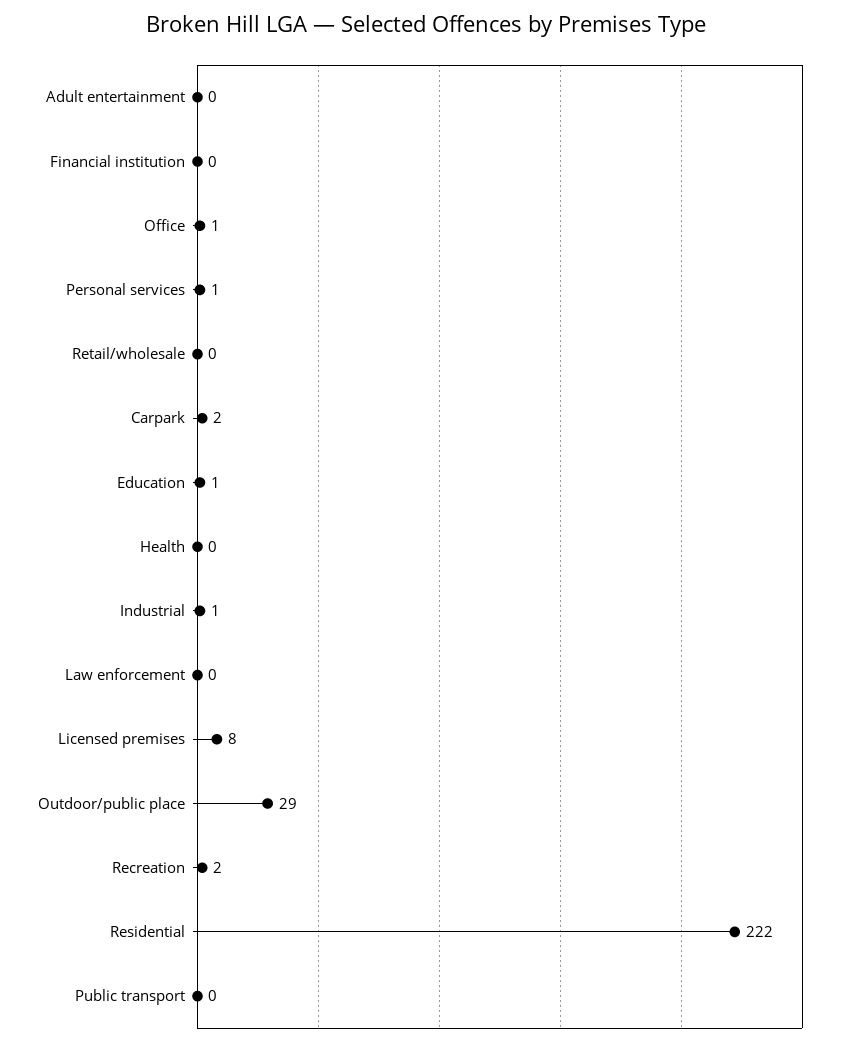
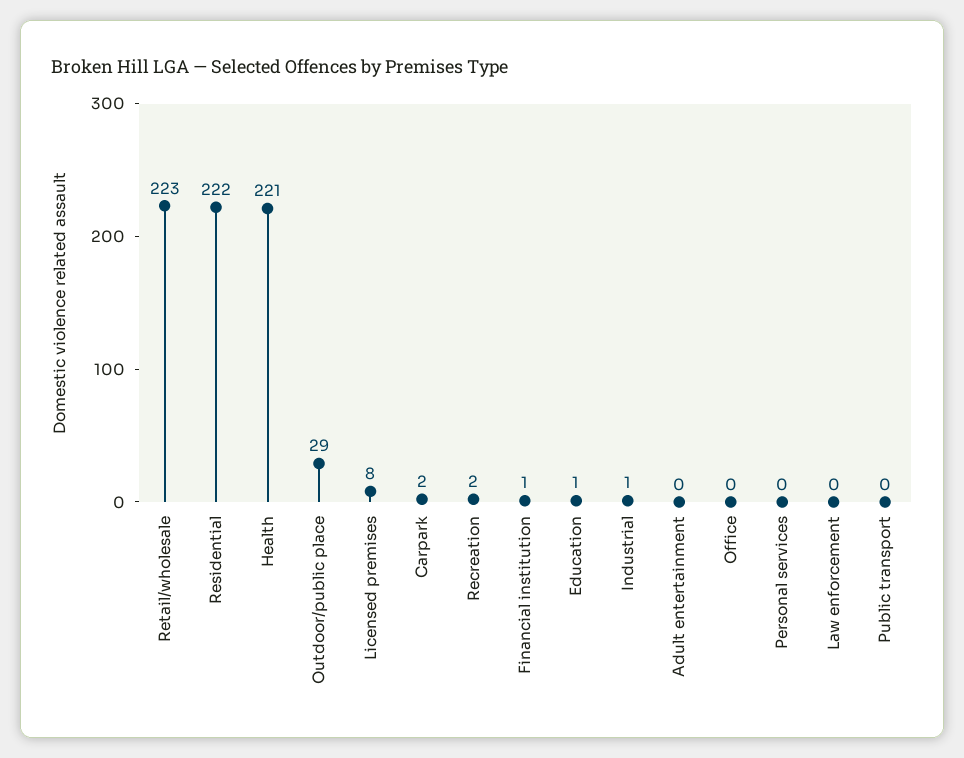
  {
    "Adult entertainment": 0,
-   "Financial institution": 0,
+   "Financial institution": 1,
-   "Office": 1,
+   "Office": 0,
-   "Personal services": 1,
+   "Personal services": 0,
-   "Retail/wholesale": 0,
+   "Retail/wholesale": 223,
    "Carpark": 2,
    "Education": 1,
-   "Health": 0,
+   "Health": 221,
    "Industrial": 1,
    "Law enforcement": 0,
    "Licensed premises": 8,
    "Outdoor/public place": 29,
    "Recreation": 2,
    "Residential": 222,
    "Public transport": 0
  }

